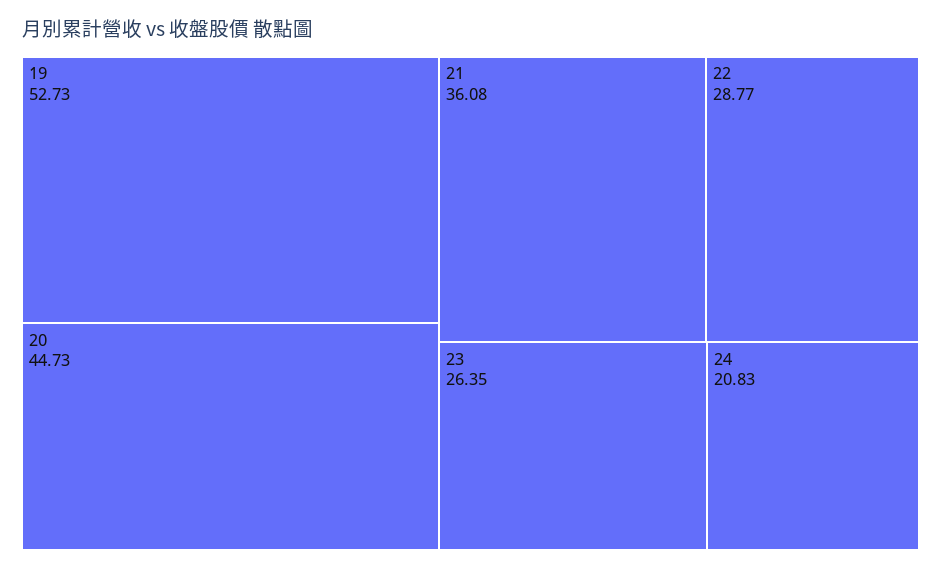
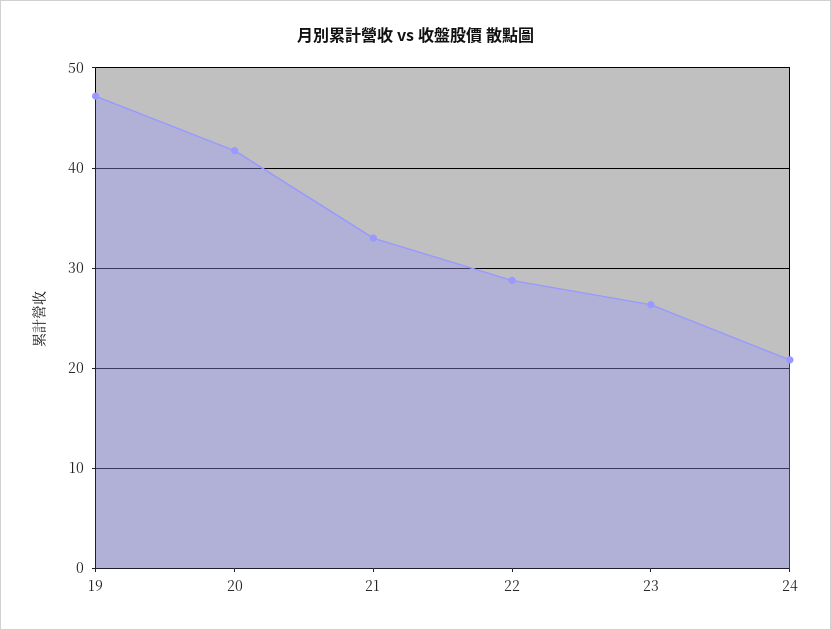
  {
-   "19": 52.73,
+   "19": 47,
-   "20": 44.73,
+   "20": 42,
-   "21": 36.08,
+   "21": 33,
    "22": 28.77,
    "23": 26.35,
    "24": 20.83
  }

